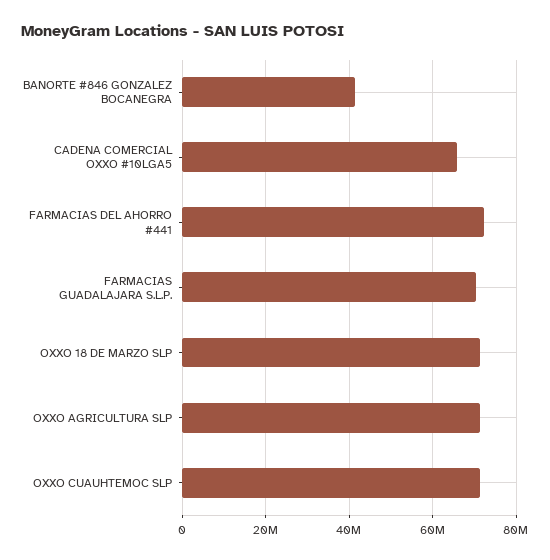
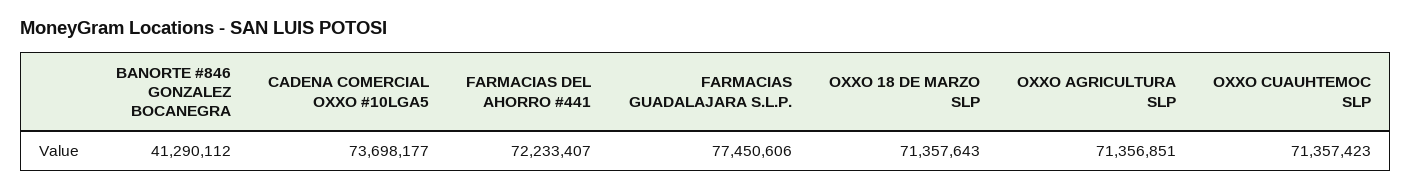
  {
    "BANORTE #846 GONZALEZ BOCANEGRA": 41290112,
-   "CADENA COMERCIAL OXXO #10LGA5": 66000000,
+   "CADENA COMERCIAL OXXO #10LGA5": 73698177,
    "FARMACIAS DEL AHORRO #441": 72233407,
-   "FARMACIAS GUADALAJARA S.L.P.": 70000000,
+   "FARMACIAS GUADALAJARA S.L.P.": 77450606,
    "OXXO 18 DE MARZO SLP": 71357643,
    "OXXO AGRICULTURA SLP": 71356851,
    "OXXO CUAUHTEMOC SLP": 71357423
  }

